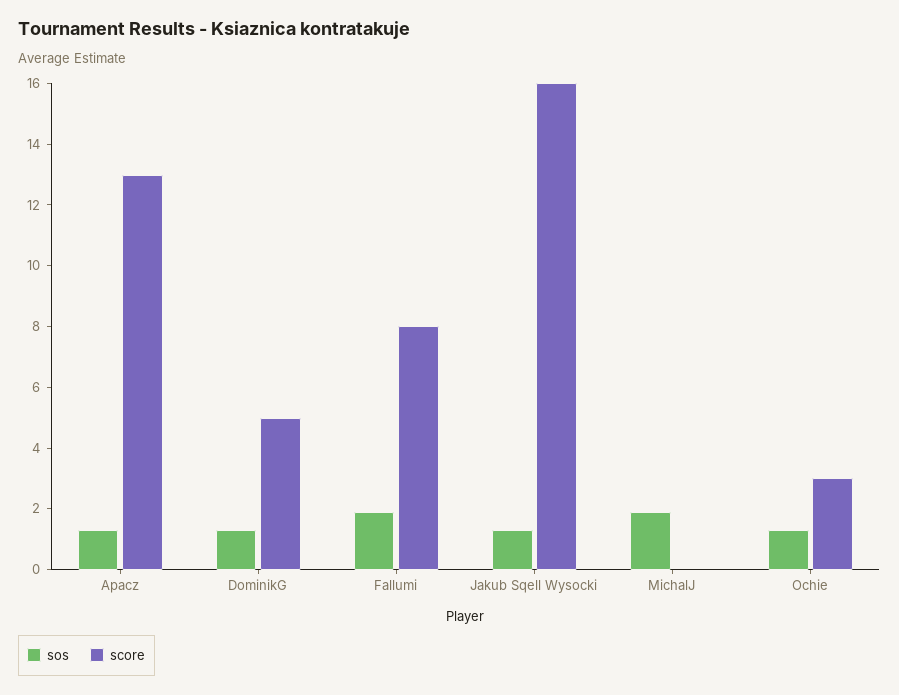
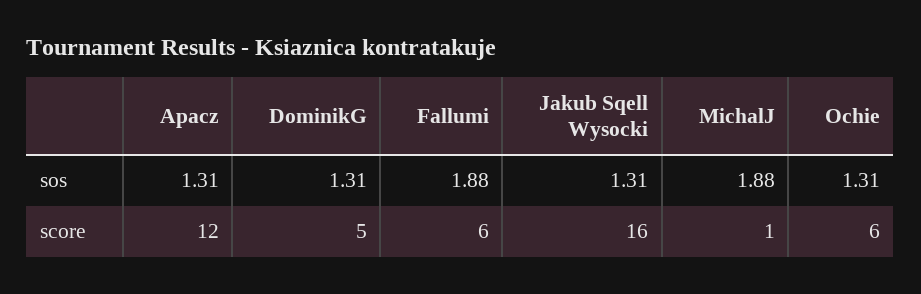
  {
    "sos": {
      "Apacz": 1.31,
      "DominikG": 1.31,
      "Fallumi": 1.88,
      "Jakub Sqell Wysocki": 1.31,
      "MichalJ": 1.88,
      "Ochie": 1.31
    },
    "score": {
-     "Apacz": 13,
+     "Apacz": 12,
      "DominikG": 5,
-     "Fallumi": 8,
+     "Fallumi": 6,
      "Jakub Sqell Wysocki": 16,
-     "MichalJ": 0,
+     "MichalJ": 1,
-     "Ochie": 3
+     "Ochie": 6
    }
  }

